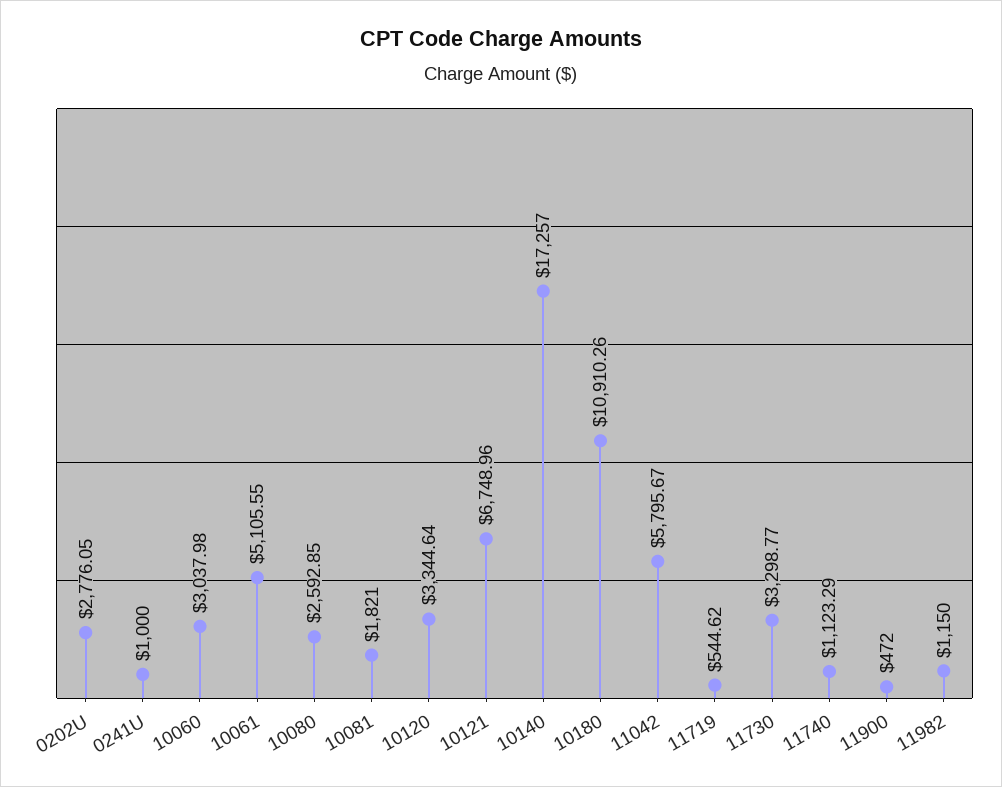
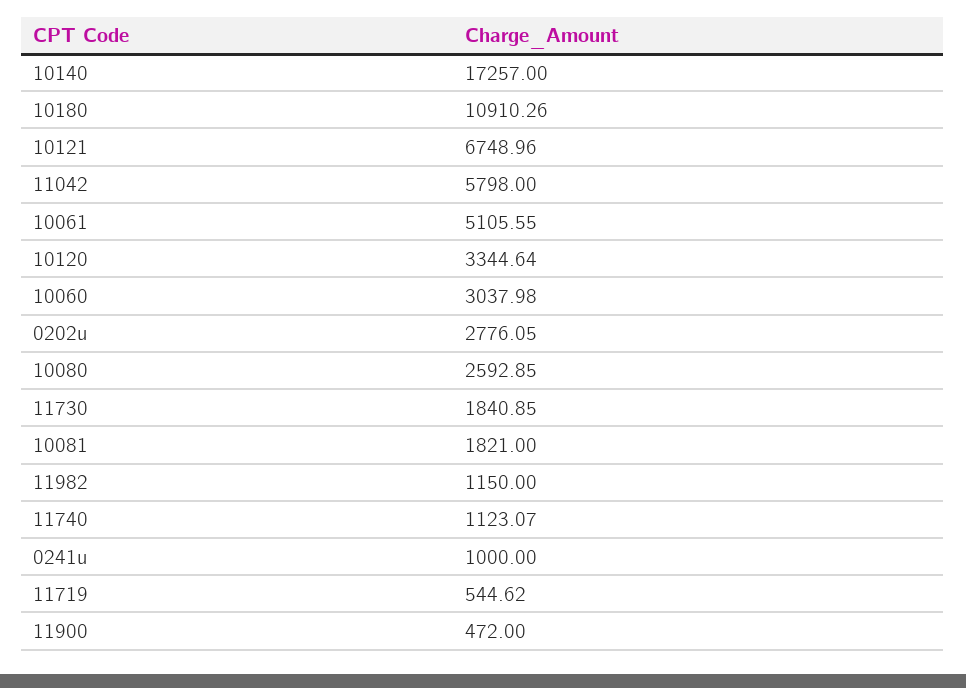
  {
    "0202U": 2776.05,
    "0241U": 1000,
    "10060": 3037.98,
    "10061": 5105.55,
    "10080": 2592.85,
    "10081": 1821,
    "10120": 3344.64,
    "10121": 6748.96,
    "10140": 17257,
    "10180": 10910.26,
-   "11042": 5795.67,
+   "11042": 5798,
    "11719": 544.62,
-   "11730": 3298.77,
+   "11730": 1840.85,
-   "11740": 1123.29,
+   "11740": 1123.07,
    "11900": 472,
    "11982": 1150
  }

